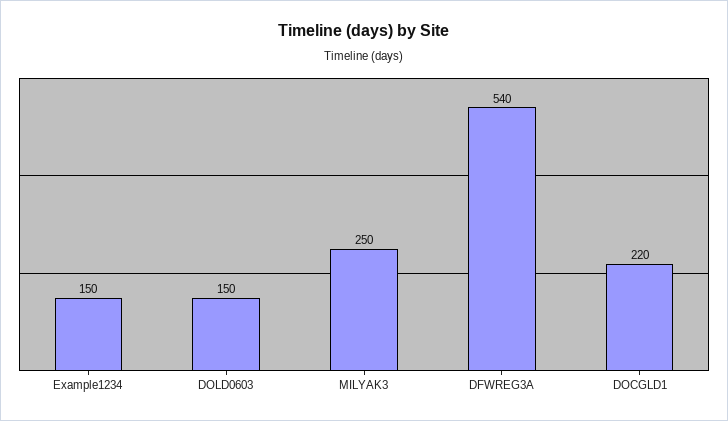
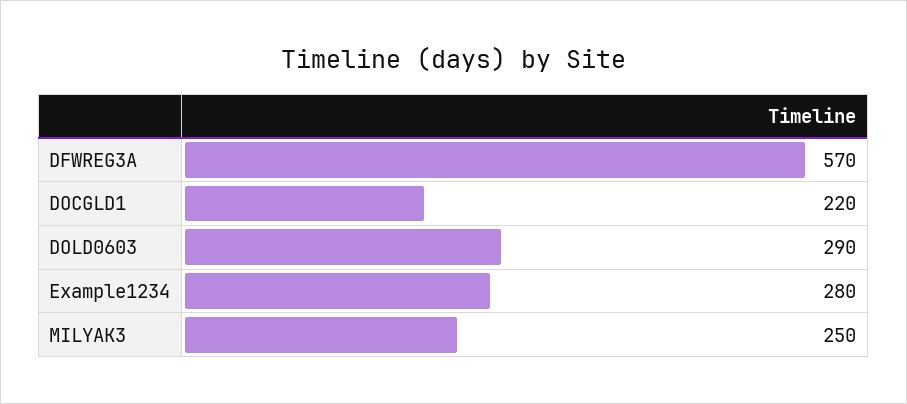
  {
-   "Example1234": 150,
+   "Example1234": 280,
-   "DOLD0603": 150,
+   "DOLD0603": 290,
    "MILYAK3": 250,
-   "DFWREG3A": 540,
+   "DFWREG3A": 570,
    "DOCGLD1": 220
  }

